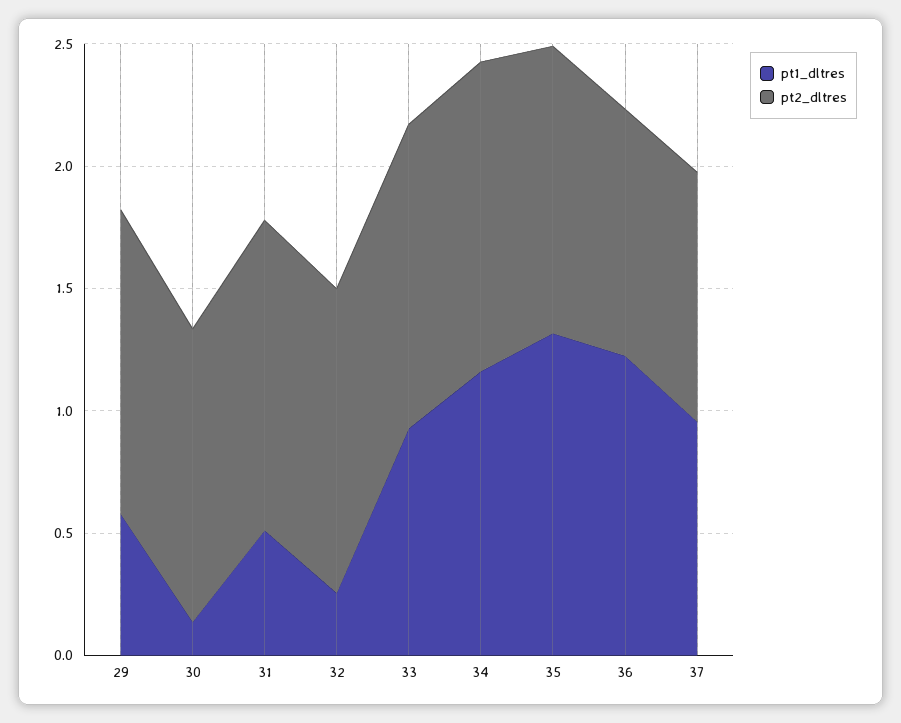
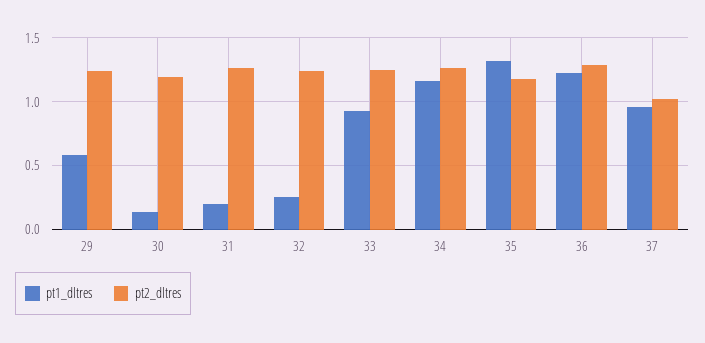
  {
    "pt1_dltres": {
      "29": 0.6,
      "30": 0.15,
-     "31": 0.5,
+     "31": 0.2,
      "32": 0.25,
      "33": 0.95,
      "34": 1.15,
      "35": 1.3,
      "36": 1.25,
      "37": 0.95
    },
    "pt2_dltres": {
      "29": 1.25,
      "30": 1.2,
      "31": 1.25,
      "32": 1.25,
      "33": 1.25,
      "34": 1.25,
      "35": 1.15,
-     "36": 1,
+     "36": 1.3,
      "37": 1
    }
  }

